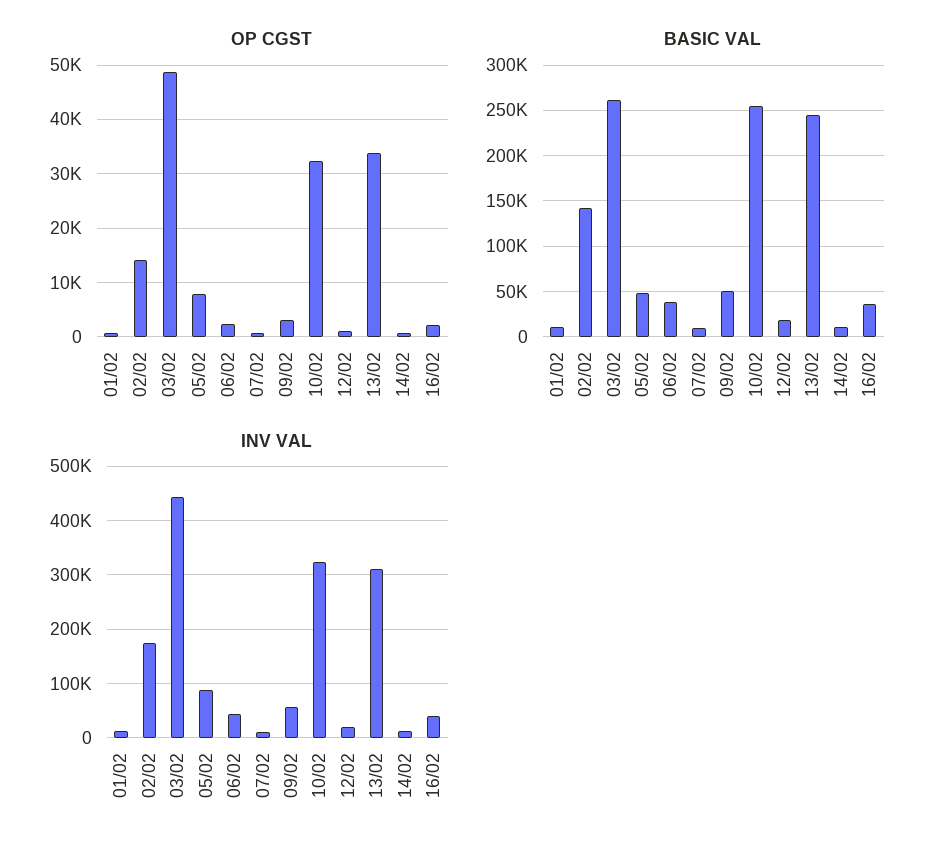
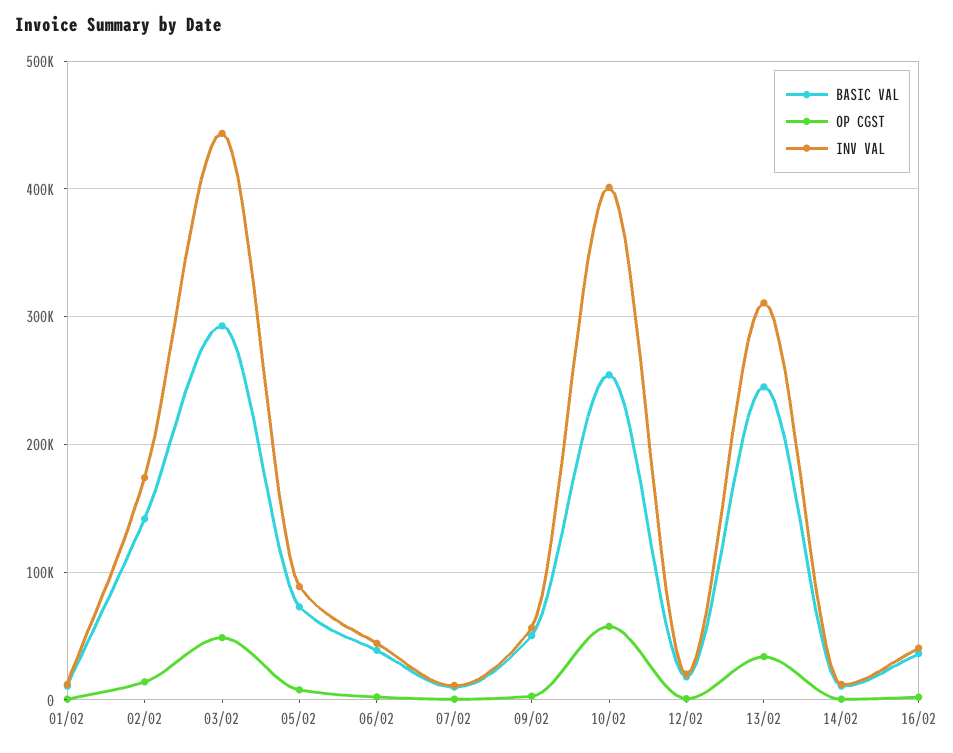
  {
    "OP CGST": {
      "01/02": 0,
      "02/02": 14000,
      "03/02": 48000,
      "05/02": 8000,
      "06/02": 2000,
      "07/02": 0,
      "09/02": 4000,
-     "10/02": 32000,
+     "10/02": 60000,
      "12/02": 2000,
      "13/02": 34000,
      "14/02": 0,
      "16/02": 2000
    },
    "BASIC VAL": {
      "01/02": 10000,
      "02/02": 140000,
-     "03/02": 260000,
+     "03/02": 290000,
-     "05/02": 50000,
+     "05/02": 70000,
      "06/02": 40000,
      "07/02": 10000,
      "09/02": 50000,
      "10/02": 250000,
      "12/02": 20000,
      "13/02": 250000,
      "14/02": 10000,
      "16/02": 40000
    },
    "INV VAL": {
      "01/02": 10000,
      "02/02": 170000,
      "03/02": 440000,
      "05/02": 90000,
      "06/02": 40000,
      "07/02": 10000,
      "09/02": 60000,
-     "10/02": 320000,
+     "10/02": 400000,
      "12/02": 20000,
      "13/02": 310000,
      "14/02": 10000,
      "16/02": 40000
    }
  }

